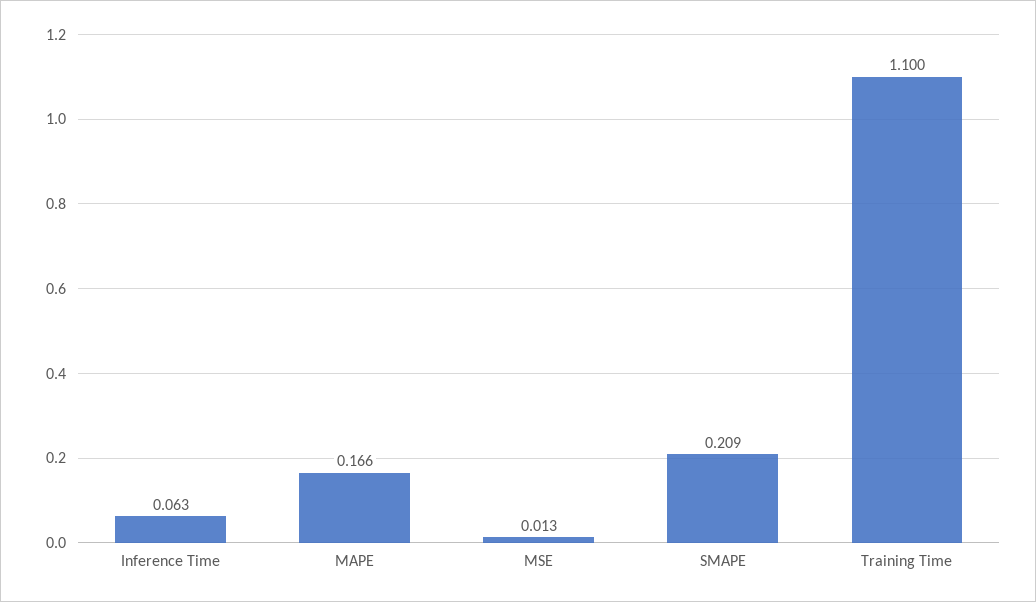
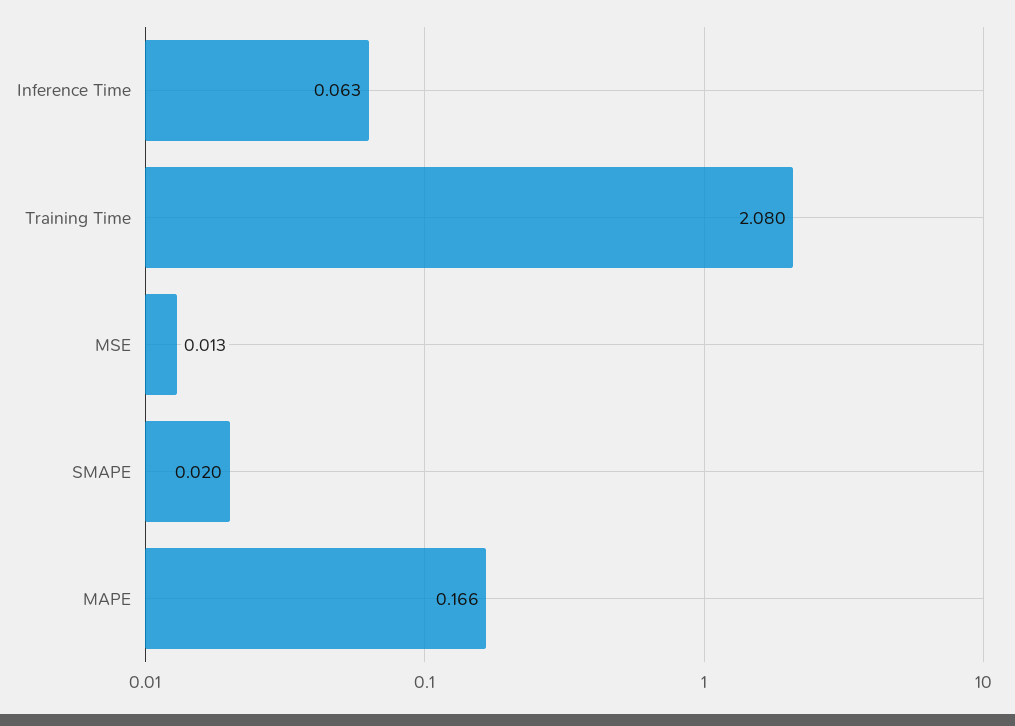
  {
    "Inference Time": 0.063,
    "MAPE": 0.166,
    "MSE": 0.013,
-   "SMAPE": 0.209,
+   "SMAPE": 0.02,
-   "Training Time": 1.1
+   "Training Time": 2.08
  }

